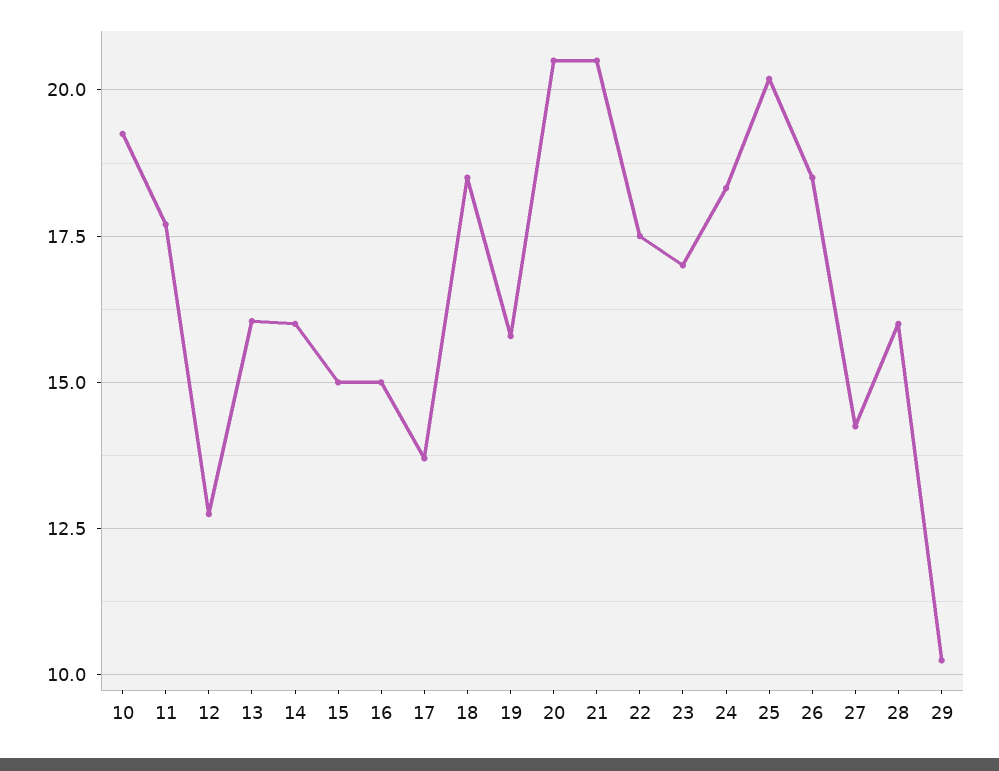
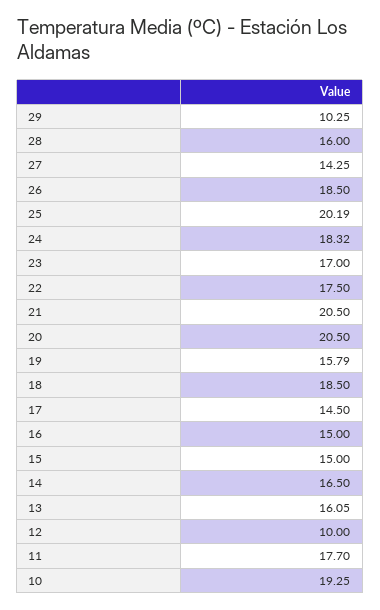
  {
    "10": 19.25,
    "11": 17.7,
-   "12": 12.75,
+   "12": 10,
    "13": 16.05,
-   "14": 16,
+   "14": 16.5,
    "15": 15,
    "16": 15,
-   "17": 13.75,
+   "17": 14.5,
    "18": 18.5,
    "19": 15.79,
    "20": 20.5,
    "21": 20.5,
    "22": 17.5,
    "23": 17,
    "24": 18.32,
    "25": 20.19,
    "26": 18.5,
    "27": 14.25,
    "28": 16,
    "29": 10.25
  }

